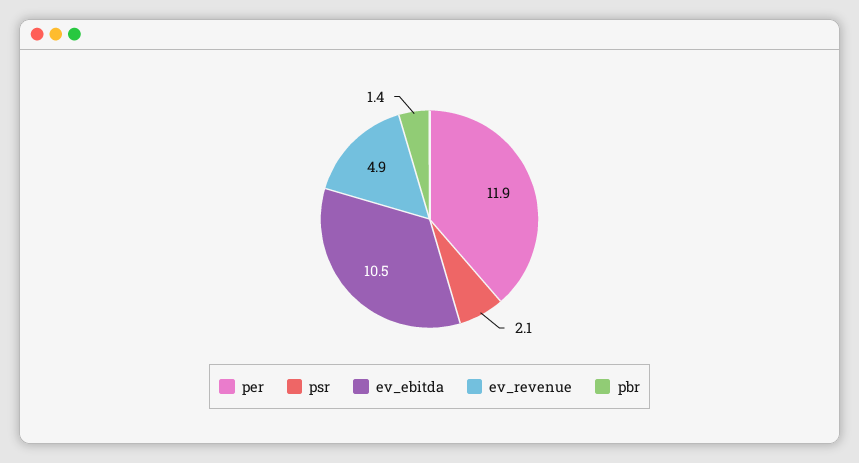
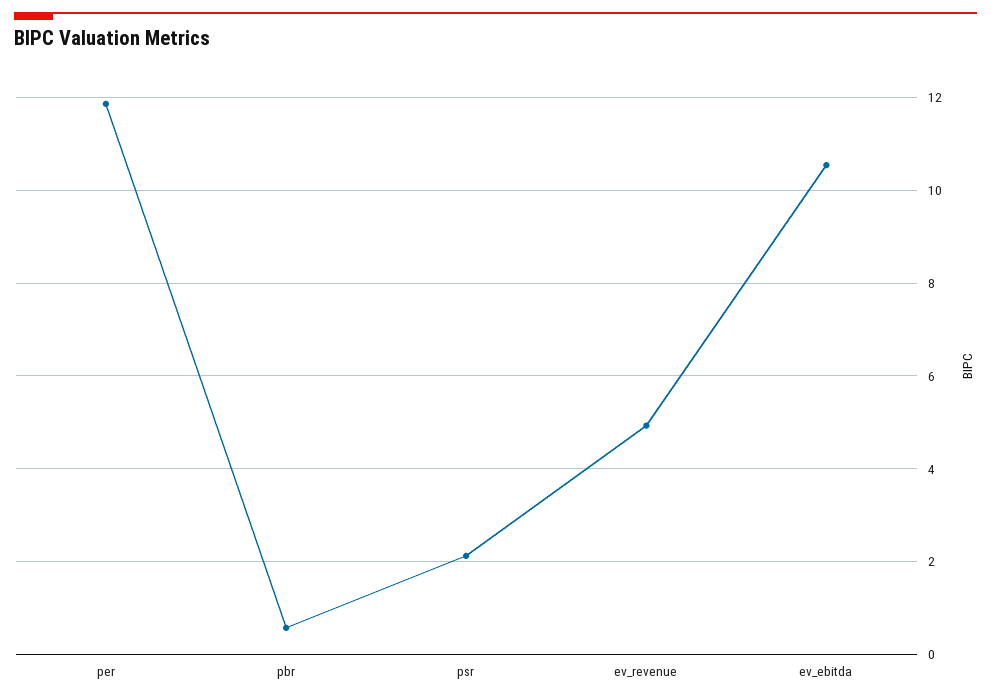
  {
    "per": 11.9,
    "psr": 2.1,
    "ev_ebitda": 10.5,
    "ev_revenue": 4.9,
-   "pbr": 1.4
+   "pbr": 0.6
  }

